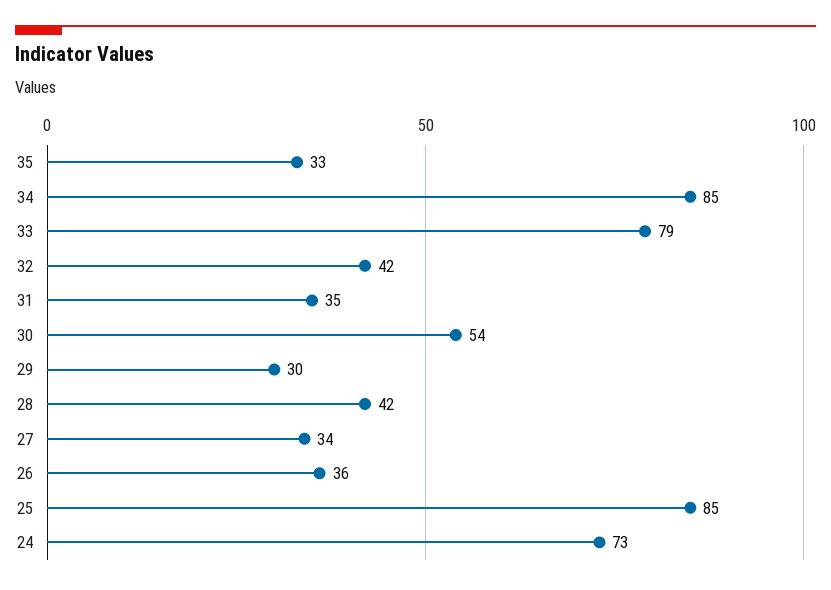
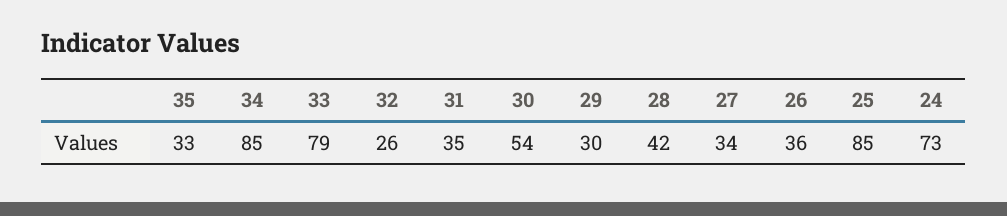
  {
    "35": 33,
    "34": 85,
    "33": 79,
-   "32": 42,
+   "32": 26,
    "31": 35,
    "30": 54,
    "29": 30,
    "28": 42,
    "27": 34,
    "26": 36,
    "25": 85,
    "24": 73
  }

